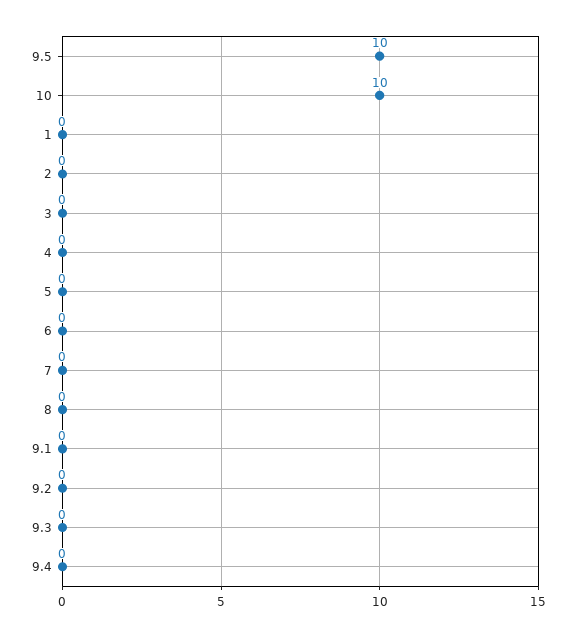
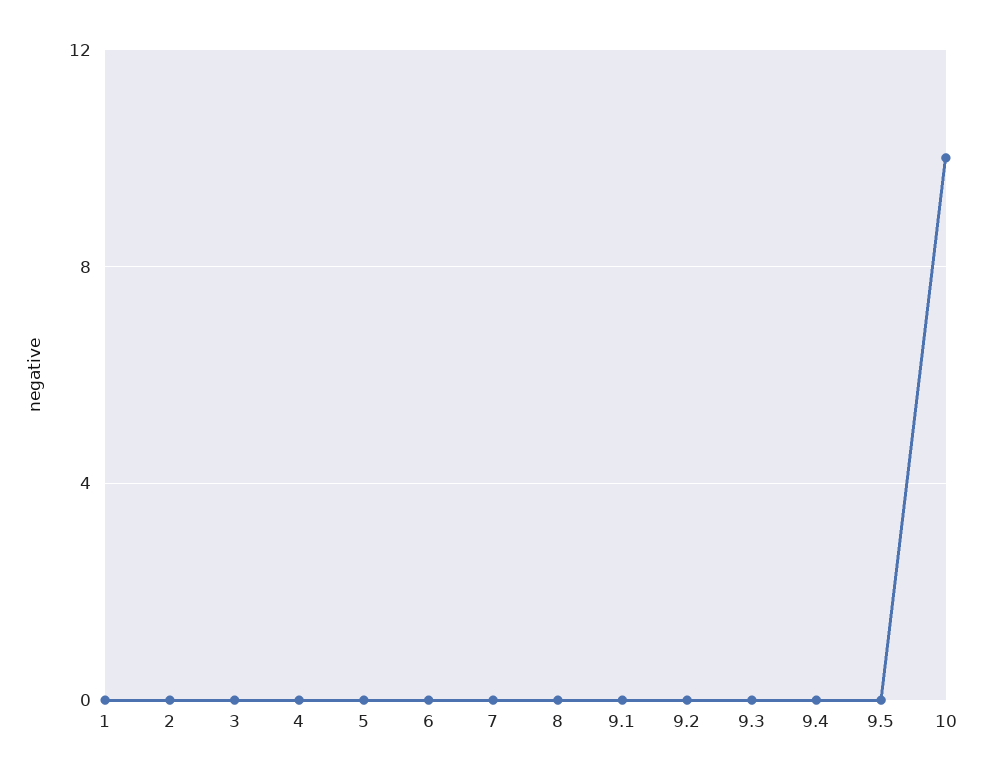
  {
-   "9.5": 10,
+   "9.5": 0,
    "10": 10,
    "1": 0,
    "2": 0,
    "3": 0,
    "4": 0,
    "5": 0,
    "6": 0,
    "7": 0,
    "8": 0,
    "9.1": 0,
    "9.2": 0,
    "9.3": 0,
    "9.4": 0
  }

